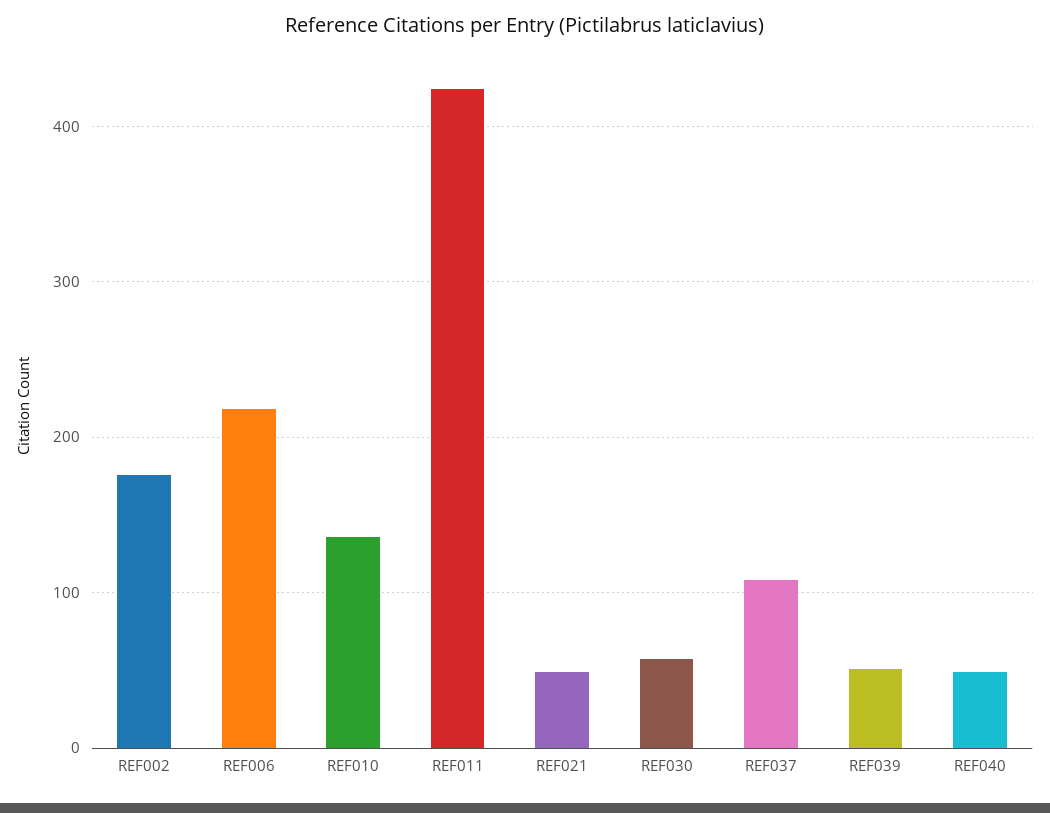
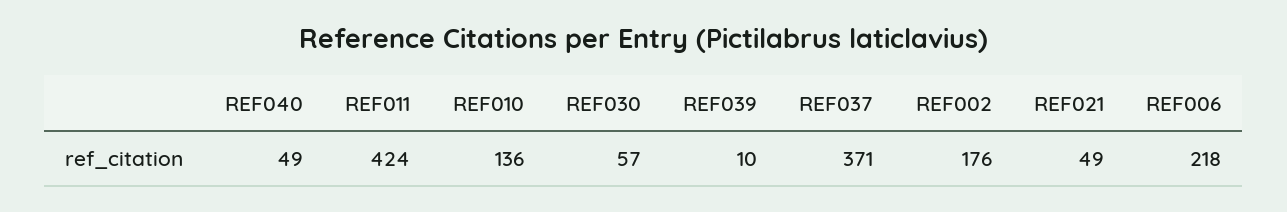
  {
    "REF002": 176,
    "REF006": 218,
    "REF010": 136,
    "REF011": 424,
    "REF021": 49,
    "REF030": 57,
-   "REF037": 110,
+   "REF037": 371,
-   "REF039": 50,
+   "REF039": 10,
    "REF040": 49
  }

